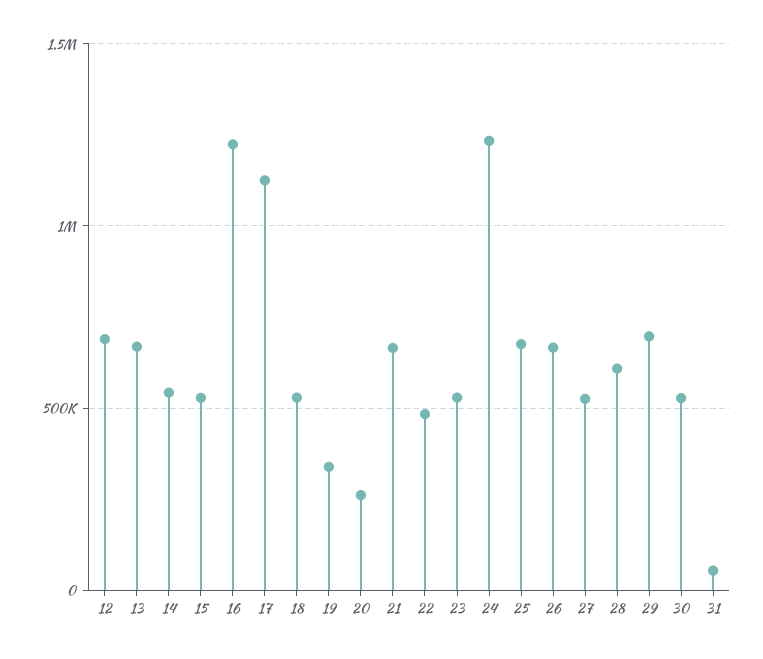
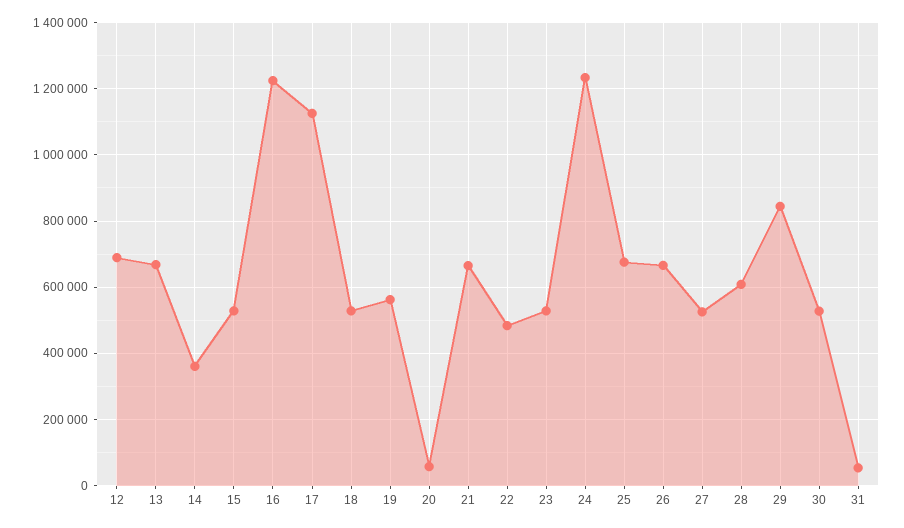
  {
    "12": 680000,
    "13": 660000,
-   "14": 550000,
+   "14": 360000,
    "15": 520000,
    "16": 1220000,
    "17": 1120000,
    "18": 520000,
-   "19": 350000,
+   "19": 560000,
-   "20": 250000,
+   "20": 60000,
    "21": 660000,
    "22": 480000,
    "23": 520000,
    "24": 1240000,
    "25": 680000,
    "26": 660000,
    "27": 520000,
    "28": 600000,
-   "29": 700000,
+   "29": 840000,
    "30": 520000,
    "31": 60000
  }

